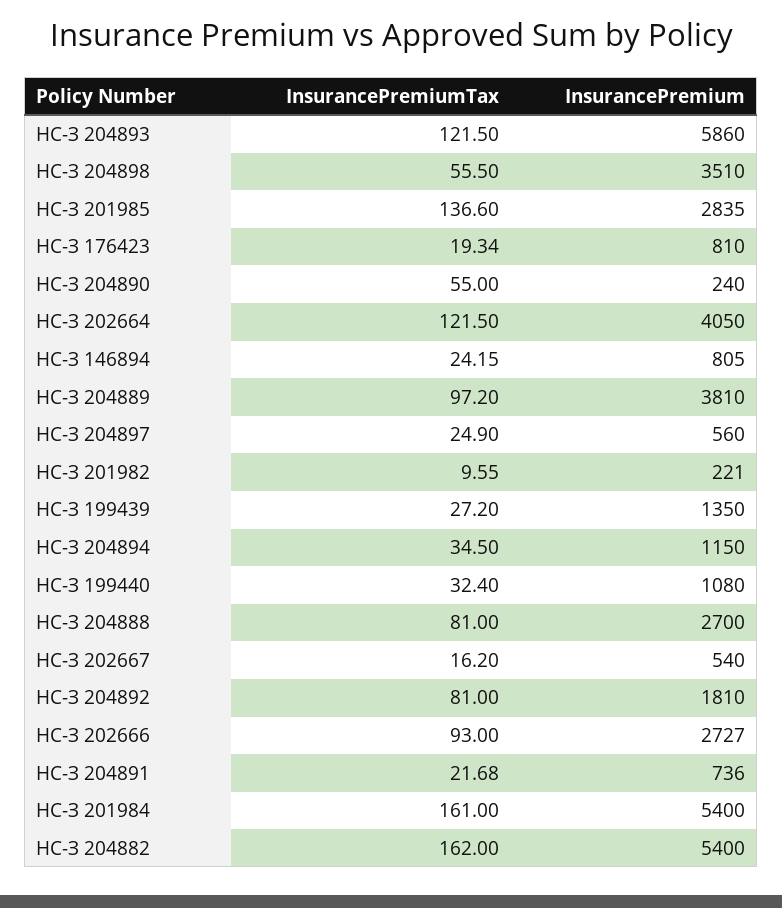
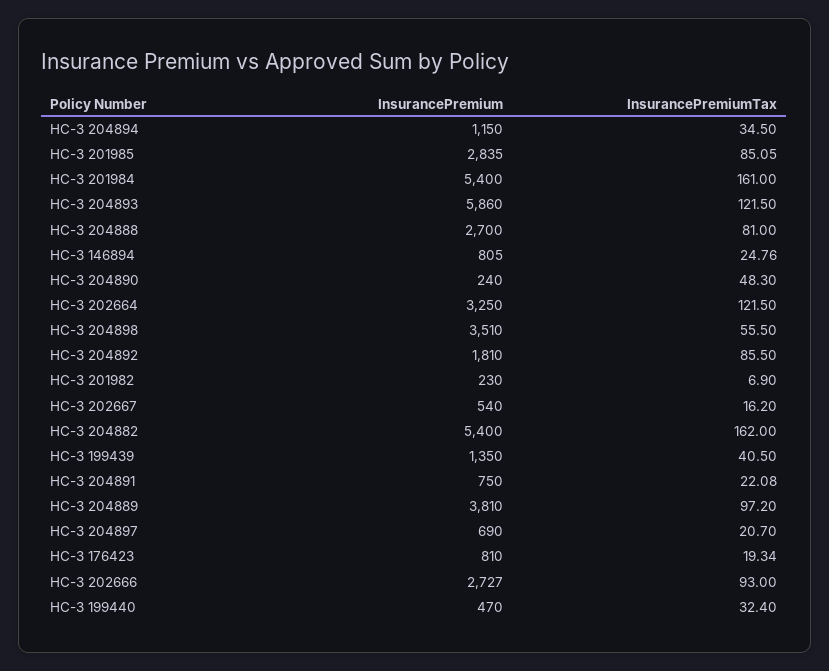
  {
    "InsurancePremiumTax": {
      "НС-З 204893": 121.5,
      "НС-З 204898": 55.5,
-     "НС-З 201985": 136.6,
+     "НС-З 201985": 85.05,
      "НС-З 176423": 19.34,
-     "НС-З 204890": 55,
+     "НС-З 204890": 48.3,
      "НС-З 202664": 121.5,
-     "НС-З 146894": 24.15,
+     "НС-З 146894": 24.76,
      "НС-З 204889": 97.2,
-     "НС-З 204897": 24.9,
+     "НС-З 204897": 20.7,
-     "НС-З 201982": 9.55,
+     "НС-З 201982": 6.9,
-     "НС-З 199439": 27.2,
+     "НС-З 199439": 40.5,
      "НС-З 204894": 34.5,
      "НС-З 199440": 32.4,
      "НС-З 204888": 81,
      "НС-З 202667": 16.2,
-     "НС-З 204892": 81,
+     "НС-З 204892": 85.5,
      "НС-З 202666": 93,
-     "НС-З 204891": 21.68,
+     "НС-З 204891": 22.08,
      "НС-З 201984": 161,
      "НС-З 204882": 162
    },
    "InsurancePremium": {
      "НС-З 204893": 5860,
      "НС-З 204898": 3510,
      "НС-З 201985": 2835,
      "НС-З 176423": 810,
      "НС-З 204890": 240,
-     "НС-З 202664": 4050,
+     "НС-З 202664": 3250,
      "НС-З 146894": 805,
      "НС-З 204889": 3810,
-     "НС-З 204897": 560,
+     "НС-З 204897": 690,
-     "НС-З 201982": 221,
+     "НС-З 201982": 230,
      "НС-З 199439": 1350,
      "НС-З 204894": 1150,
-     "НС-З 199440": 1080,
+     "НС-З 199440": 470,
      "НС-З 204888": 2700,
      "НС-З 202667": 540,
      "НС-З 204892": 1810,
      "НС-З 202666": 2727,
-     "НС-З 204891": 736,
+     "НС-З 204891": 750,
      "НС-З 201984": 5400,
      "НС-З 204882": 5400
    }
  }

